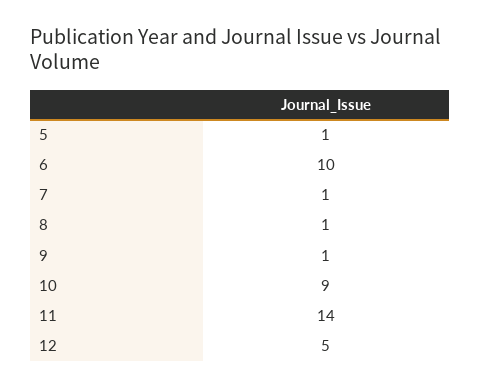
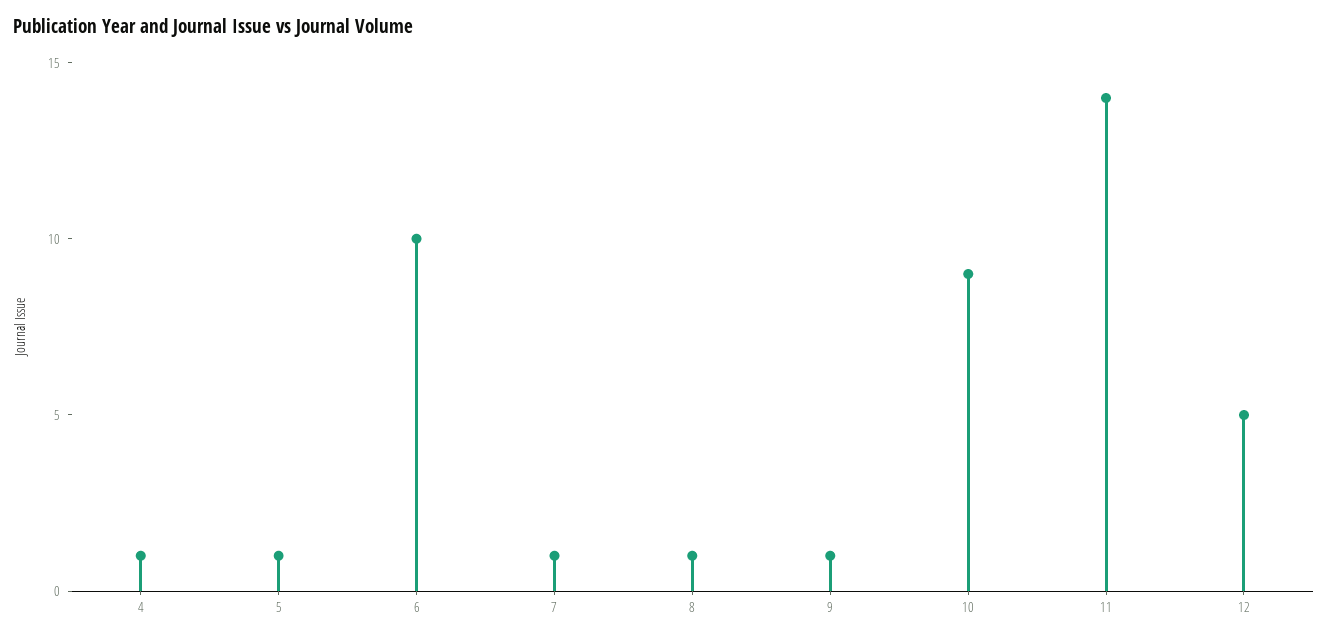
  {
    "5": 1,
    "6": 10,
    "7": 1,
    "8": 1,
    "9": 1,
    "10": 9,
    "11": 14,
-   "12": 5
+   "12": 5,
+   "4": 1
  }

